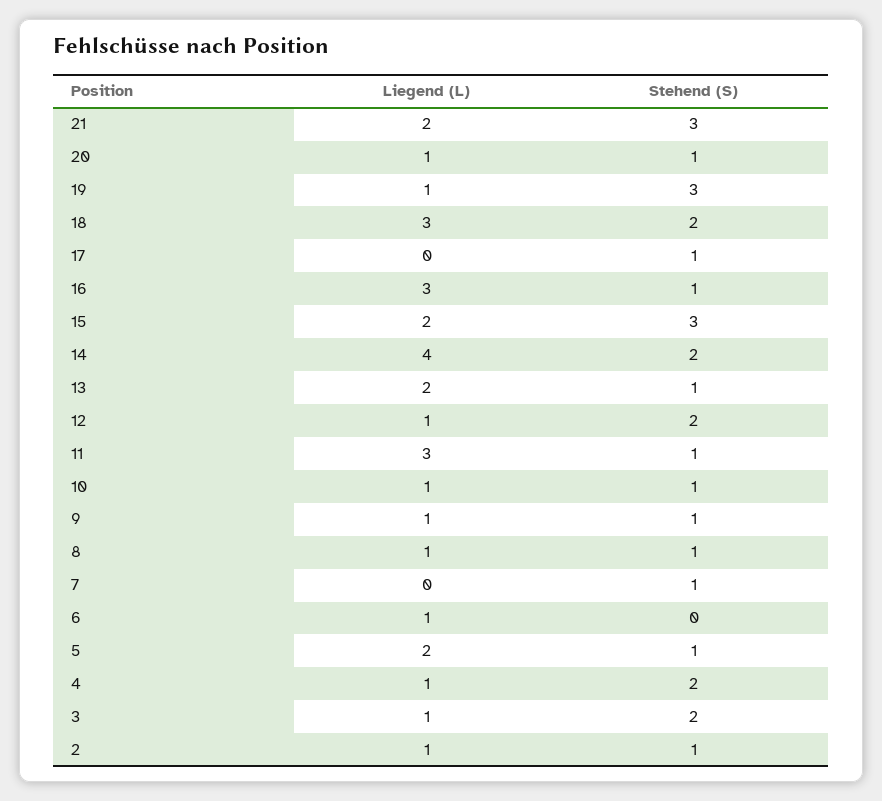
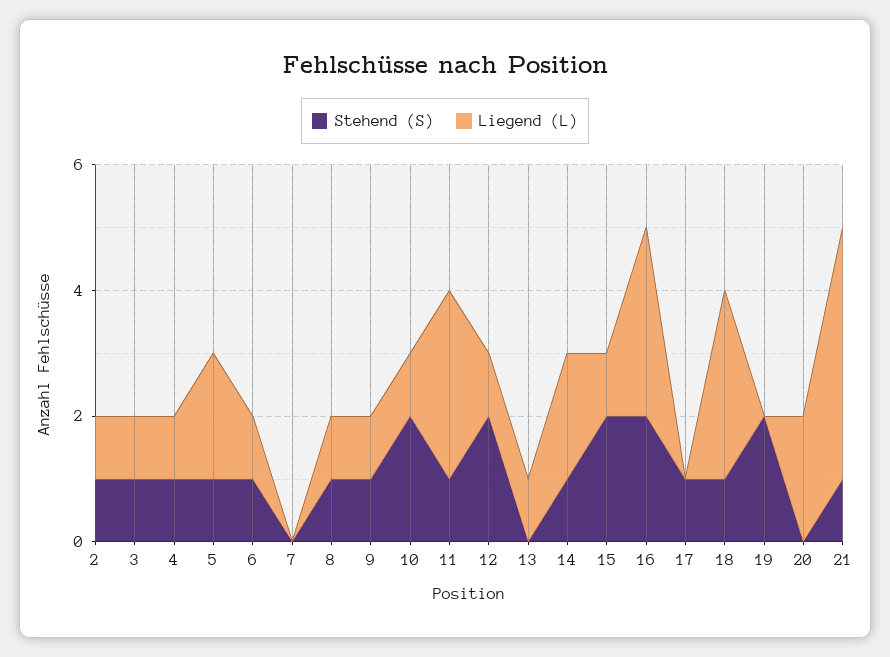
  {
    "Liegend (L)": {
-     "21": 2,
+     "21": 4,
-     "20": 1,
+     "20": 2,
-     "19": 1,
+     "19": 0,
      "18": 3,
      "17": 0,
      "16": 3,
-     "15": 2,
+     "15": 1,
-     "14": 4,
+     "14": 2,
-     "13": 2,
+     "13": 1,
      "12": 1,
      "11": 3,
      "10": 1,
      "9": 1,
      "8": 1,
      "7": 0,
      "6": 1,
      "5": 2,
      "4": 1,
      "3": 1,
      "2": 1
    },
    "Stehend (S)": {
-     "21": 3,
+     "21": 1,
-     "20": 1,
+     "20": 0,
-     "19": 3,
+     "19": 2,
-     "18": 2,
+     "18": 1,
      "17": 1,
-     "16": 1,
+     "16": 2,
-     "15": 3,
+     "15": 2,
-     "14": 2,
+     "14": 1,
-     "13": 1,
+     "13": 0,
      "12": 2,
      "11": 1,
-     "10": 1,
+     "10": 2,
      "9": 1,
      "8": 1,
-     "7": 1,
+     "7": 0,
-     "6": 0,
+     "6": 1,
      "5": 1,
-     "4": 2,
+     "4": 1,
-     "3": 2,
+     "3": 1,
      "2": 1
    }
  }

